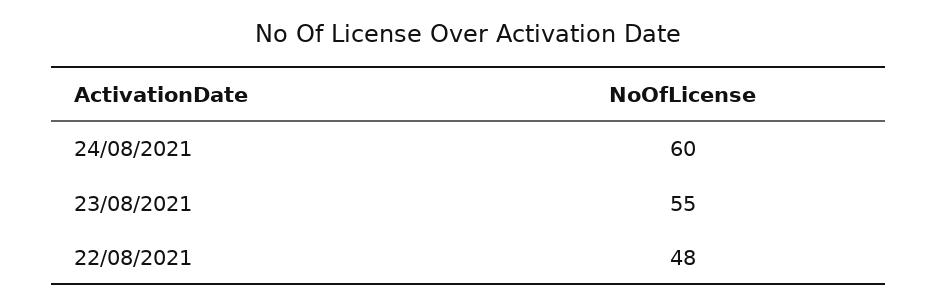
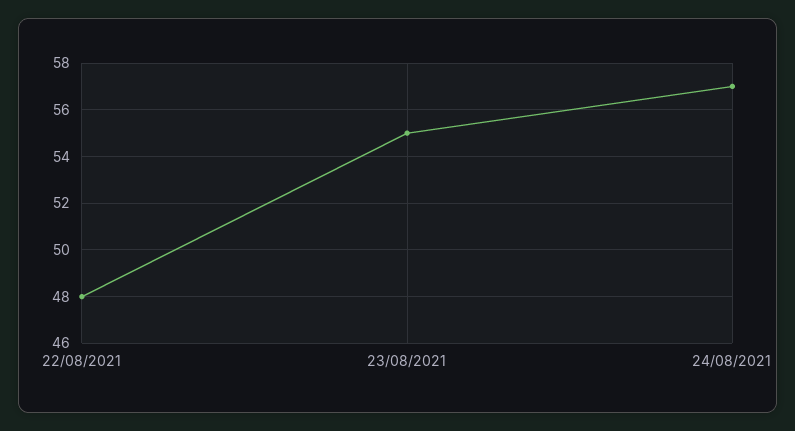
  {
-   "24/08/2021": 60,
+   "24/08/2021": 57,
    "23/08/2021": 55,
    "22/08/2021": 48
  }

